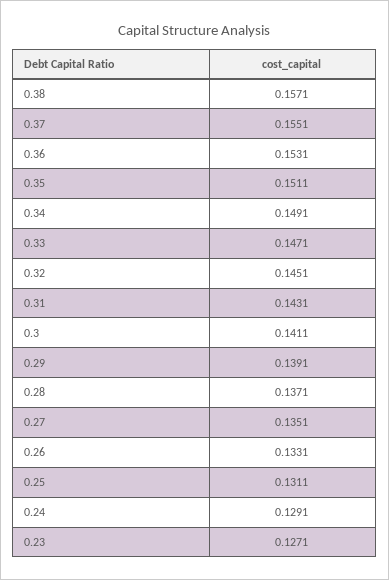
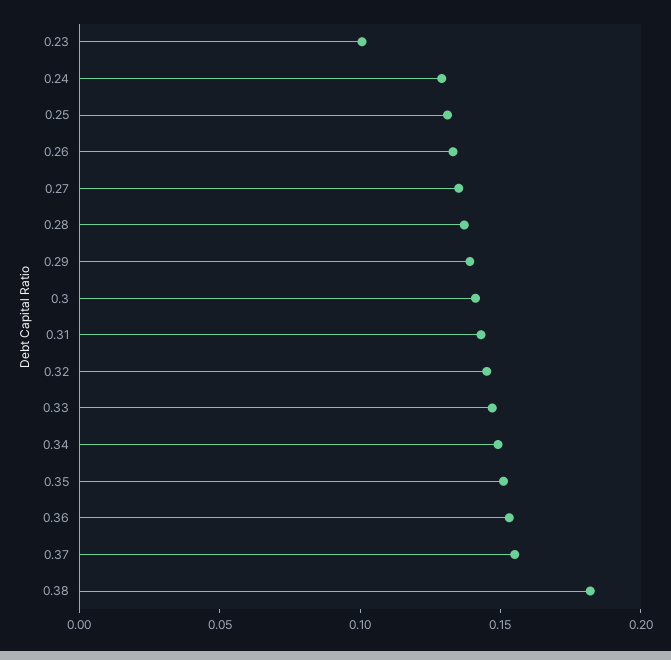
  {
-   "0.38": 0.1571,
+   "0.38": 0.18,
    "0.37": 0.1551,
    "0.36": 0.1531,
    "0.35": 0.1511,
    "0.34": 0.1491,
    "0.33": 0.1471,
    "0.32": 0.1451,
    "0.31": 0.1431,
    "0.3": 0.1411,
    "0.29": 0.1391,
    "0.28": 0.1371,
    "0.27": 0.1351,
    "0.26": 0.1331,
    "0.25": 0.1311,
    "0.24": 0.1291,
-   "0.23": 0.1271
+   "0.23": 0.1
  }

